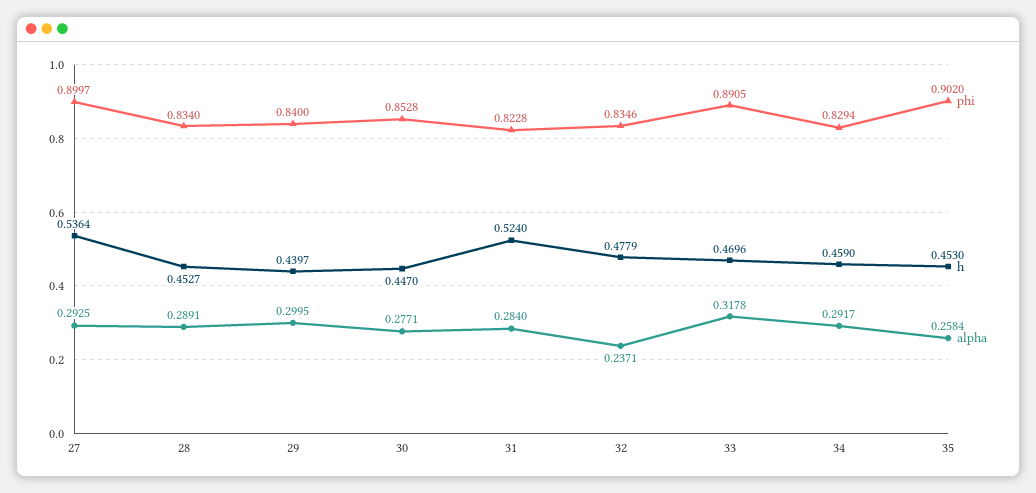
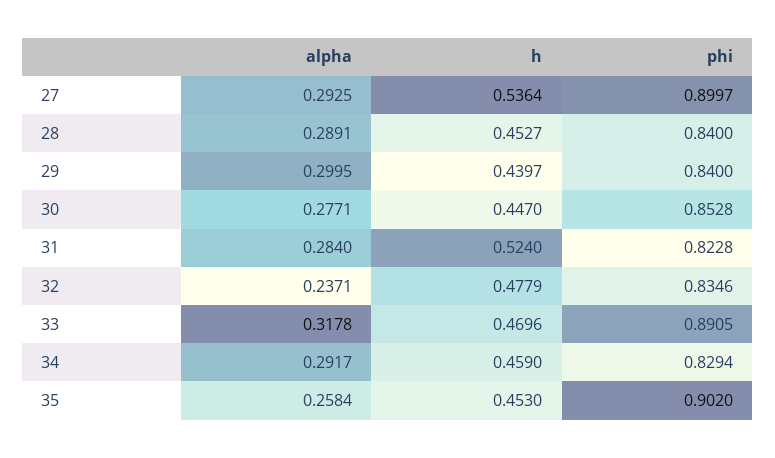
  {
    "phi": {
      "27": 0.8997,
-     "28": 0.834,
+     "28": 0.84,
      "29": 0.84,
      "30": 0.8528,
      "31": 0.8228,
      "32": 0.8346,
      "33": 0.8905,
      "34": 0.8294,
      "35": 0.902
    },
    "h": {
      "27": 0.5364,
      "28": 0.4527,
      "29": 0.4397,
      "30": 0.447,
      "31": 0.524,
      "32": 0.4779,
      "33": 0.4696,
      "34": 0.459,
      "35": 0.453
    },
    "alpha": {
      "27": 0.2925,
      "28": 0.2891,
      "29": 0.2995,
      "30": 0.2771,
      "31": 0.284,
      "32": 0.2371,
      "33": 0.3178,
      "34": 0.2917,
      "35": 0.2584
    }
  }

